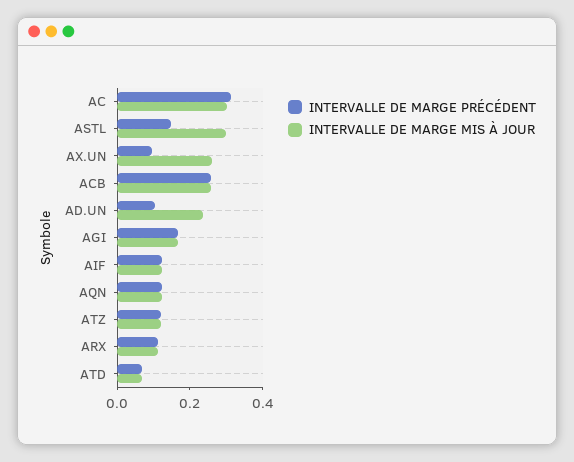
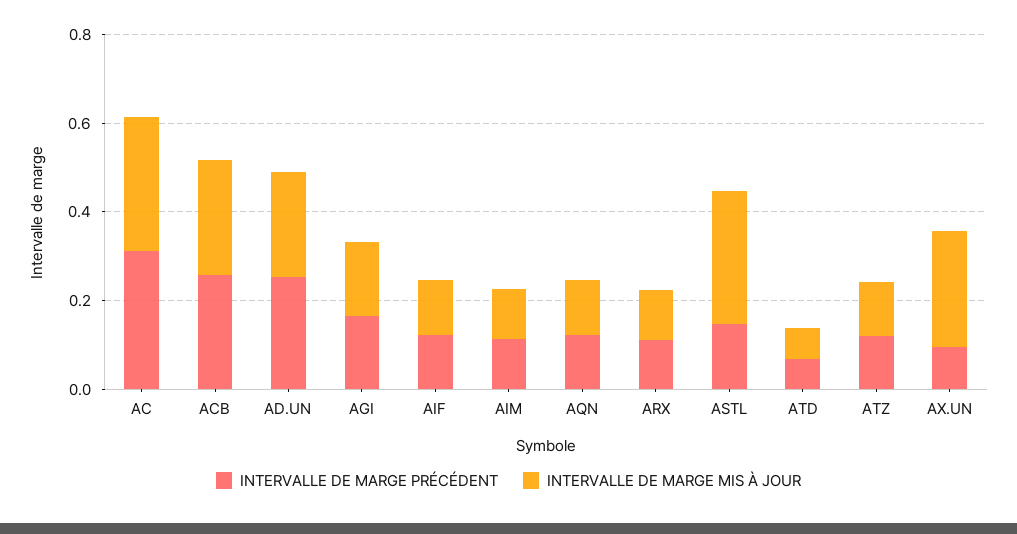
  {
    "INTERVALLE DE MARGE PRÉCÉDENT": {
      "AC": 0.3,
      "ASTL": 0.15,
      "AX.UN": 0.1,
      "ACB": 0.25,
-     "AD.UN": 0.1,
+     "AD.UN": 0.25,
      "AGI": 0.15,
      "AIF": 0.1,
      "AQN": 0.1,
      "ATZ": 0.1,
      "ARX": 0.1,
-     "ATD": 0.05
+     "ATD": 0.05,
+     "AIM": 0.1
    },
    "INTERVALLE DE MARGE MIS À JOUR": {
      "AC": 0.3,
      "ASTL": 0.3,
      "AX.UN": 0.25,
      "ACB": 0.25,
      "AD.UN": 0.25,
      "AGI": 0.15,
      "AIF": 0.1,
      "AQN": 0.1,
      "ATZ": 0.1,
      "ARX": 0.1,
-     "ATD": 0.05
+     "ATD": 0.05,
+     "AIM": 0.1
    }
  }

